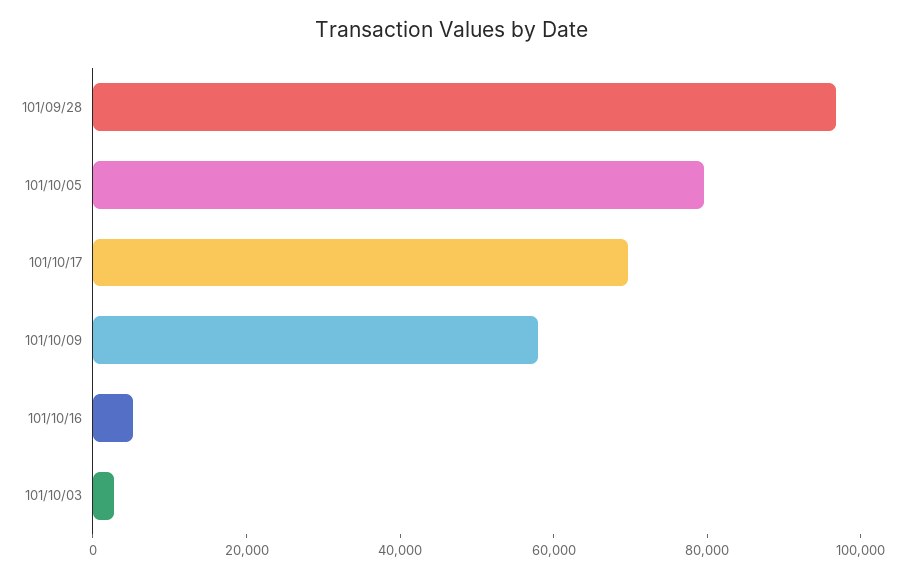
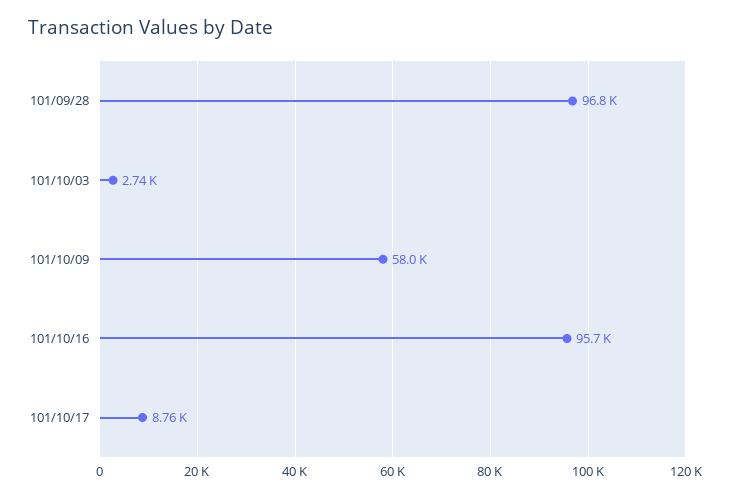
  {
    "101/09/28": 96800,
-   "101/10/05": 80000,
-   "101/10/17": 70000,
+   "101/10/17": 8760,
    "101/10/09": 58000,
-   "101/10/16": 5000,
+   "101/10/16": 95700,
    "101/10/03": 2740
  }

